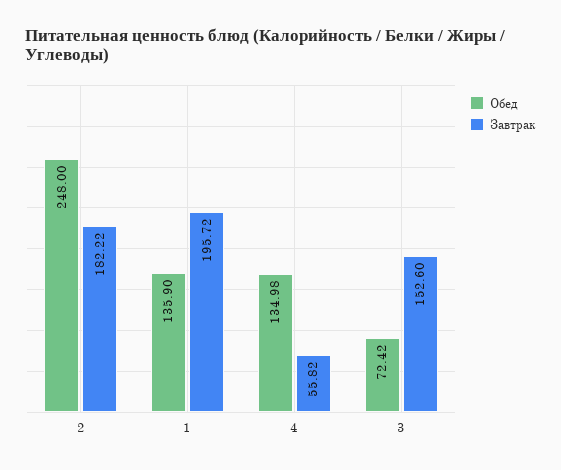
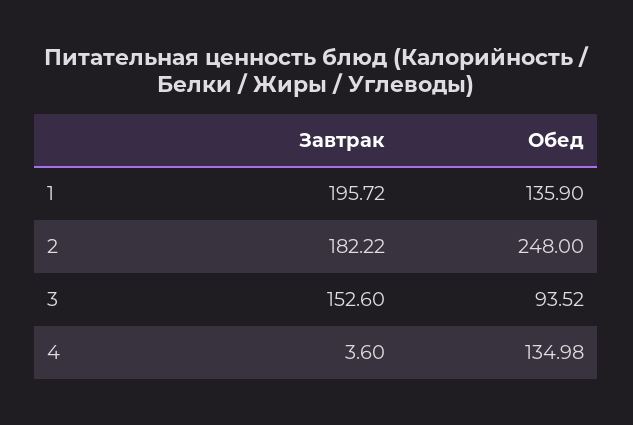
  {
    "Обед": {
      "2": 248,
      "1": 135.9,
      "4": 134.98,
-     "3": 72.42
+     "3": 93.52
    },
    "Завтрак": {
      "2": 182.22,
      "1": 195.72,
-     "4": 55.82,
+     "4": 3.6,
      "3": 152.6
    }
  }

